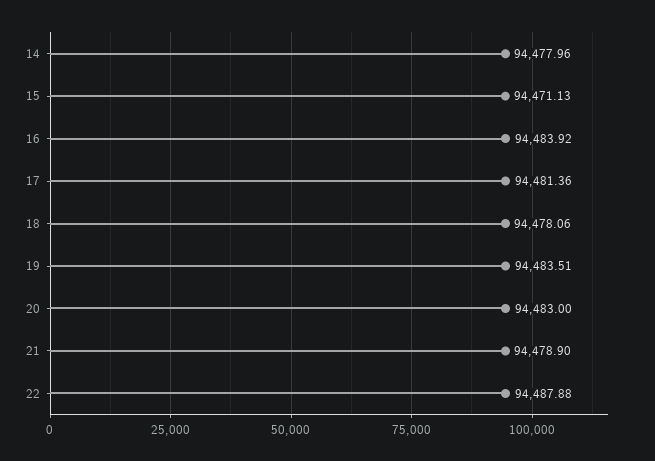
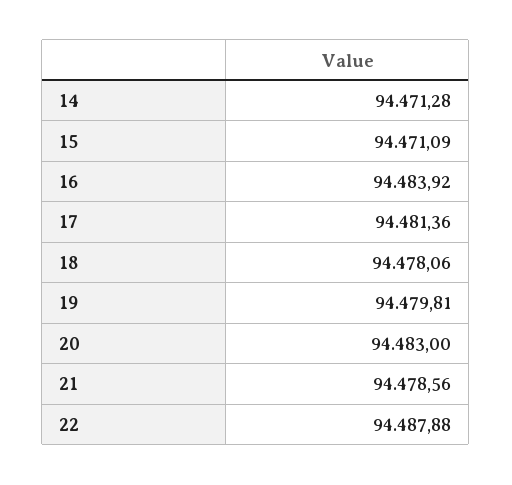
  {
-   "14": 94477.96,
+   "14": 94471.28,
-   "15": 94471.13,
+   "15": 94471.09,
    "16": 94483.92,
    "17": 94481.36,
    "18": 94478.06,
-   "19": 94483.51,
+   "19": 94479.81,
    "20": 94483,
-   "21": 94478.9,
+   "21": 94478.56,
    "22": 94487.88
  }

